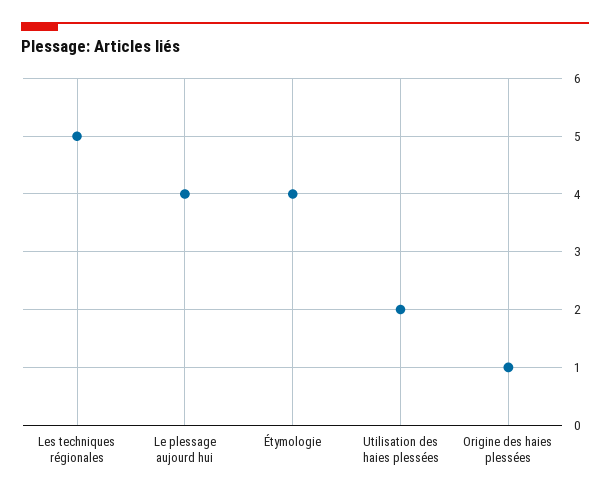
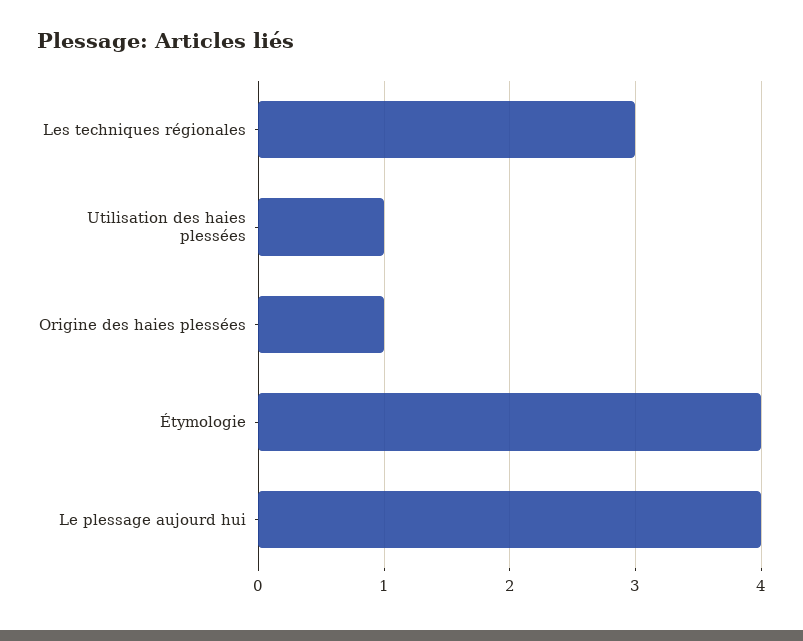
  {
-   "Les techniques régionales": 5,
+   "Les techniques régionales": 3,
    "Le plessage aujourd hui": 4,
    "Étymologie": 4,
-   "Utilisation des haies plessées": 2,
+   "Utilisation des haies plessées": 1,
    "Origine des haies plessées": 1
  }

